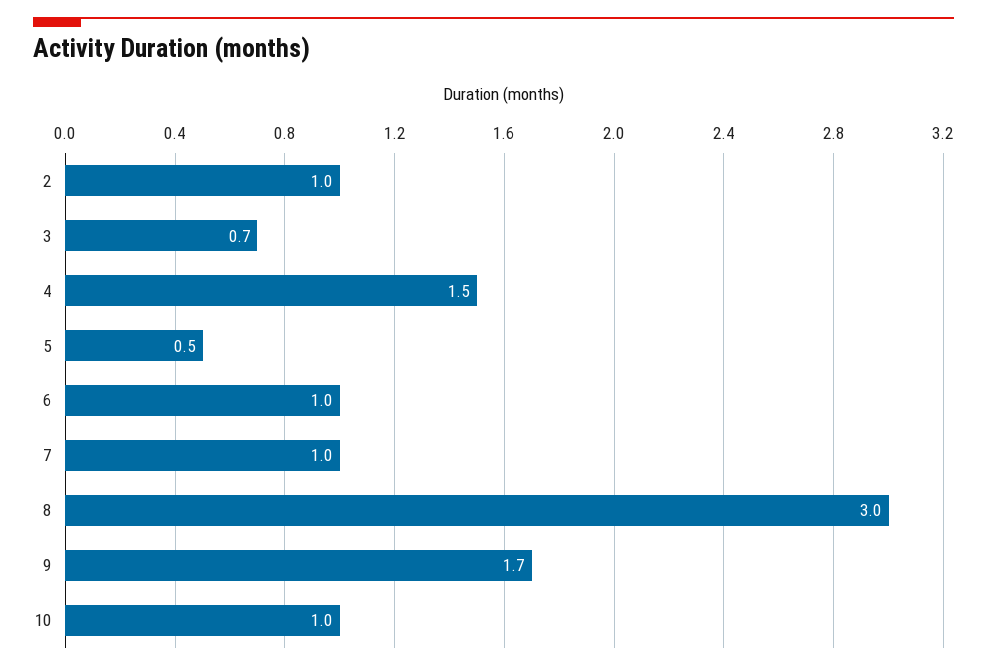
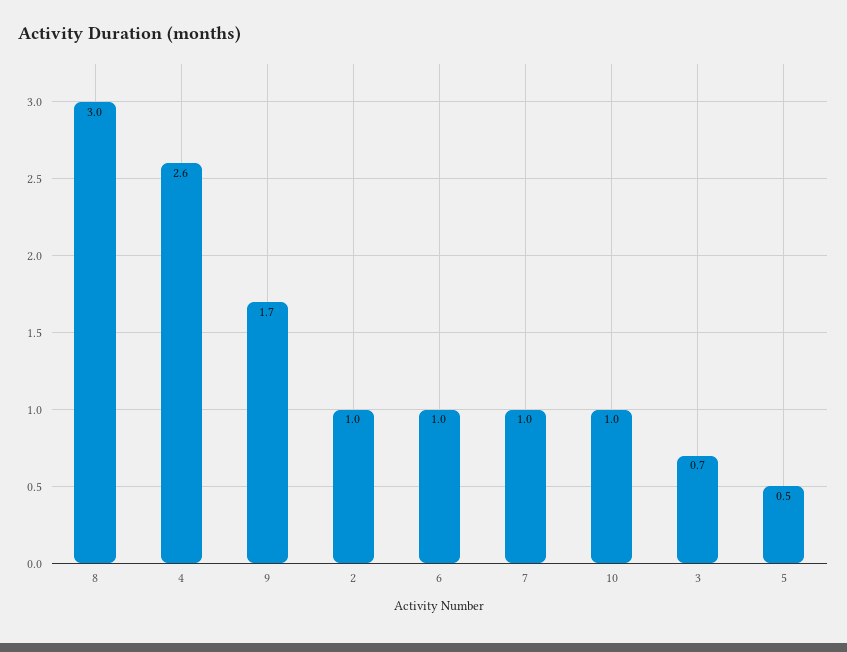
  {
    "2": 1,
    "3": 0.7,
-   "4": 1.5,
+   "4": 2.6,
    "5": 0.5,
    "6": 1,
    "7": 1,
    "8": 3,
    "9": 1.7,
    "10": 1
  }

